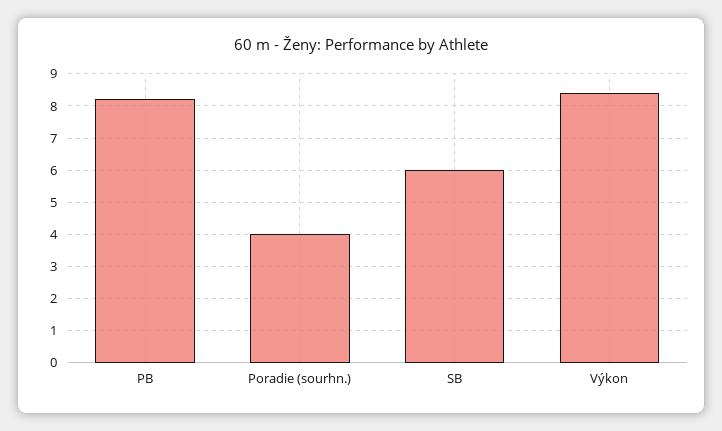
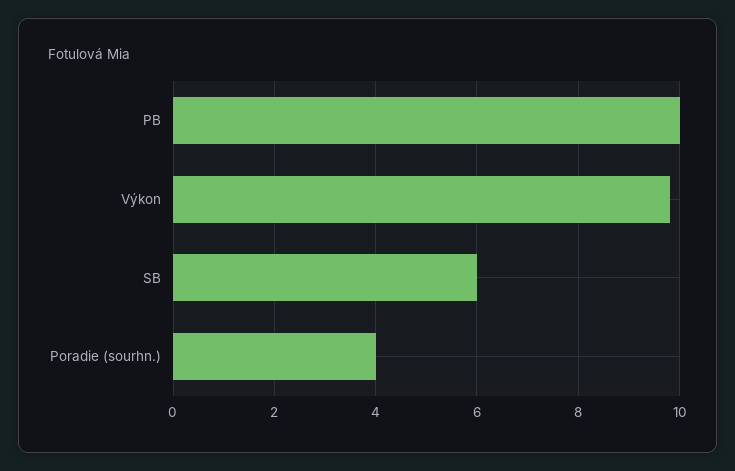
  {
-   "PB": 8.2,
+   "PB": 10,
    "Poradie (sourhn.)": 4,
    "SB": 6,
-   "Výkon": 8.4
+   "Výkon": 9.8
  }

